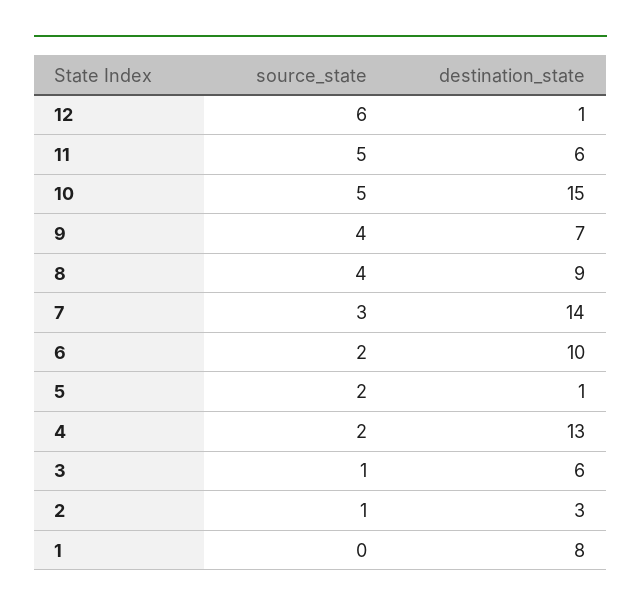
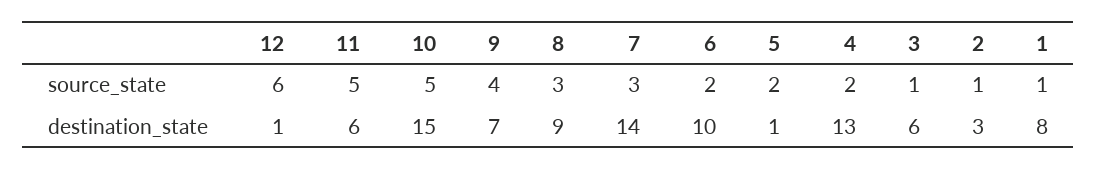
  {
    "source_state": {
      "12": 6,
      "11": 5,
      "10": 5,
      "9": 4,
-     "8": 4,
+     "8": 3,
      "7": 3,
      "6": 2,
      "5": 2,
      "4": 2,
      "3": 1,
      "2": 1,
-     "1": 0
+     "1": 1
    },
    "destination_state": {
      "12": 1,
      "11": 6,
      "10": 15,
      "9": 7,
      "8": 9,
      "7": 14,
      "6": 10,
      "5": 1,
      "4": 13,
      "3": 6,
      "2": 3,
      "1": 8
    }
  }

